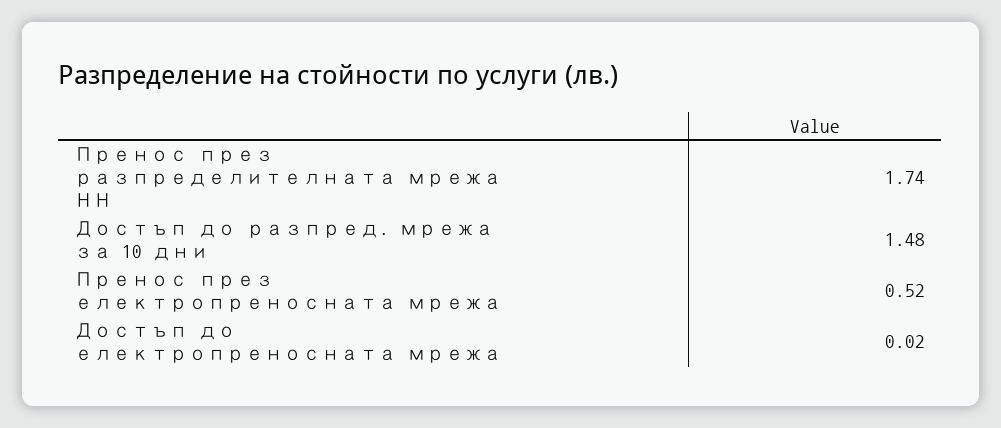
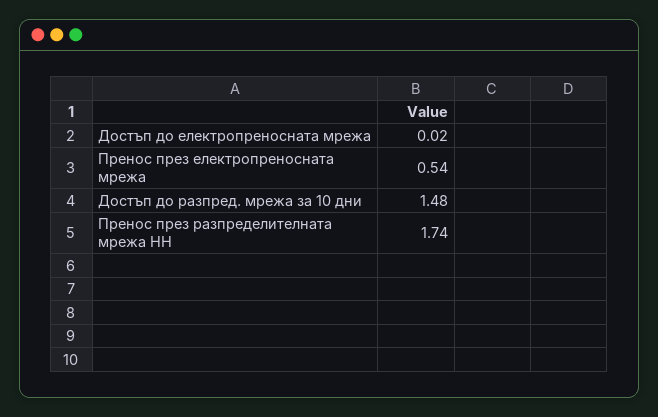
  {
    "Пренос през разпределителната мрежа НН": 1.74,
    "Достъп до разпред. мрежа за 10 дни": 1.48,
-   "Пренос през електропреносната мрежа": 0.52,
+   "Пренос през електропреносната мрежа": 0.54,
    "Достъп до електропреносната мрежа": 0.02
  }

